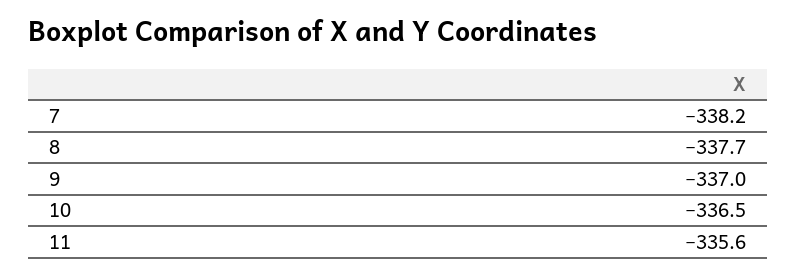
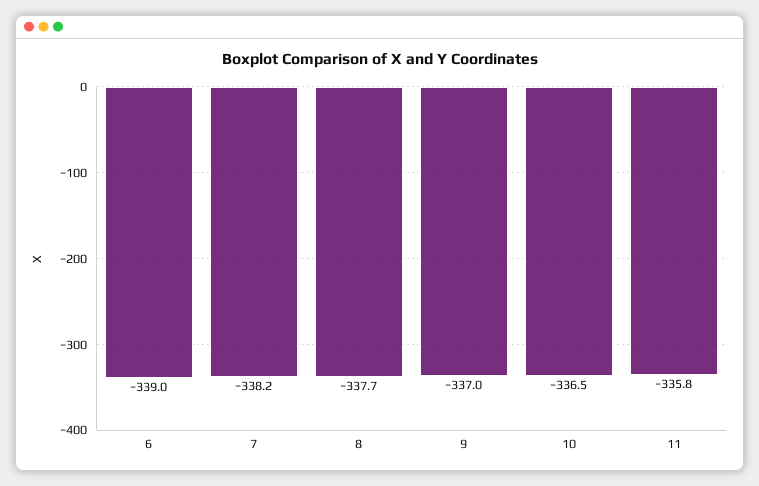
  {
    "7": -338.2,
    "8": -337.7,
    "9": -337,
    "10": -336.5,
-   "11": -335.6
+   "11": -335.8,
+   "6": -339
  }

